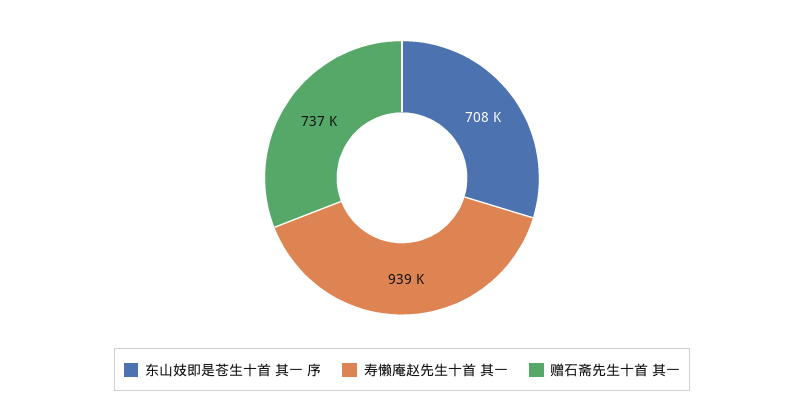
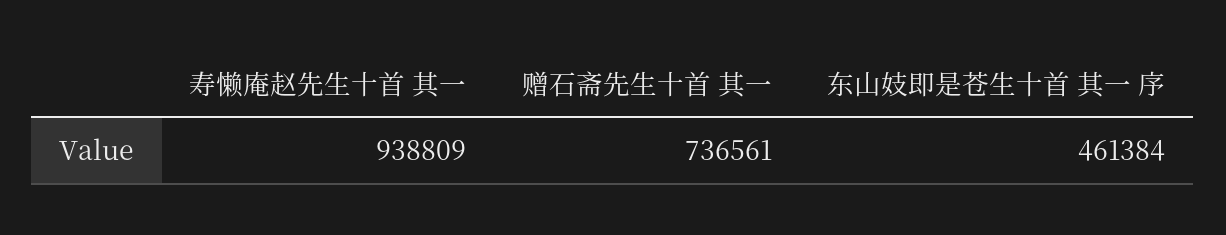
  {
-   "东山妓即是苍生十首 其一 序": 708000,
+   "东山妓即是苍生十首 其一 序": 461384,
    "寿懒庵赵先生十首 其一": 938809,
    "赠石斋先生十首 其一": 736561
  }

